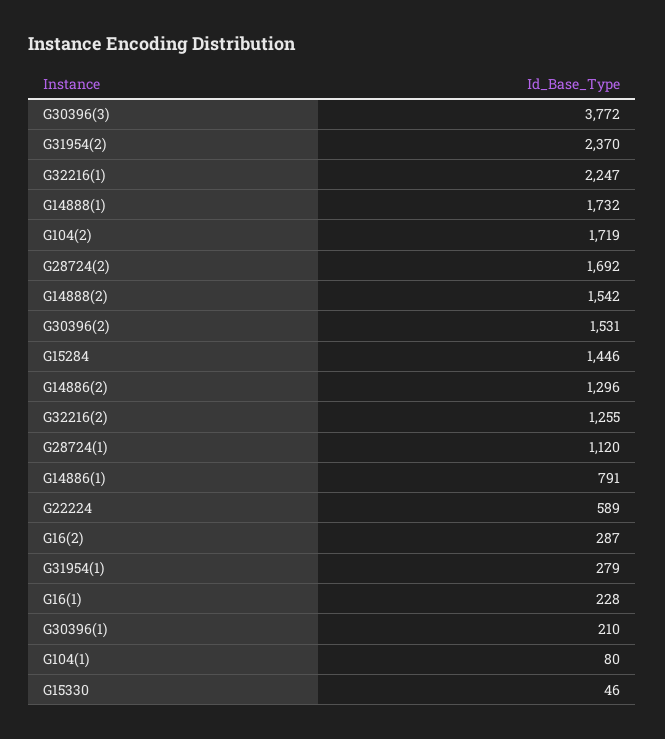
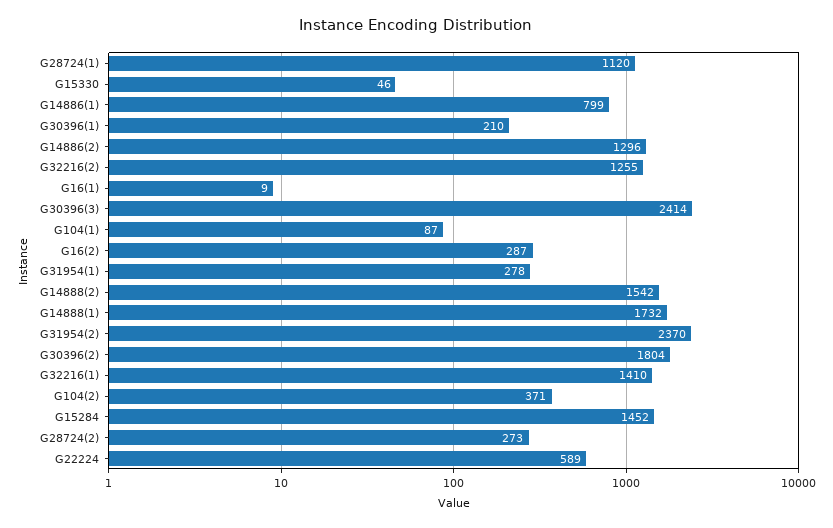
  {
-   "G30396(3)": 3772,
+   "G30396(3)": 2414,
    "G31954(2)": 2370,
-   "G32216(1)": 2247,
+   "G32216(1)": 1410,
    "G14888(1)": 1732,
-   "G104(2)": 1719,
+   "G104(2)": 371,
-   "G28724(2)": 1692,
+   "G28724(2)": 273,
    "G14888(2)": 1542,
-   "G30396(2)": 1531,
+   "G30396(2)": 1804,
-   "G15284": 1446,
+   "G15284": 1452,
    "G14886(2)": 1296,
    "G32216(2)": 1255,
    "G28724(1)": 1120,
-   "G14886(1)": 791,
+   "G14886(1)": 799,
    "G22224": 589,
    "G16(2)": 287,
-   "G31954(1)": 279,
+   "G31954(1)": 278,
-   "G16(1)": 228,
+   "G16(1)": 9,
    "G30396(1)": 210,
-   "G104(1)": 80,
+   "G104(1)": 87,
    "G15330": 46
  }

